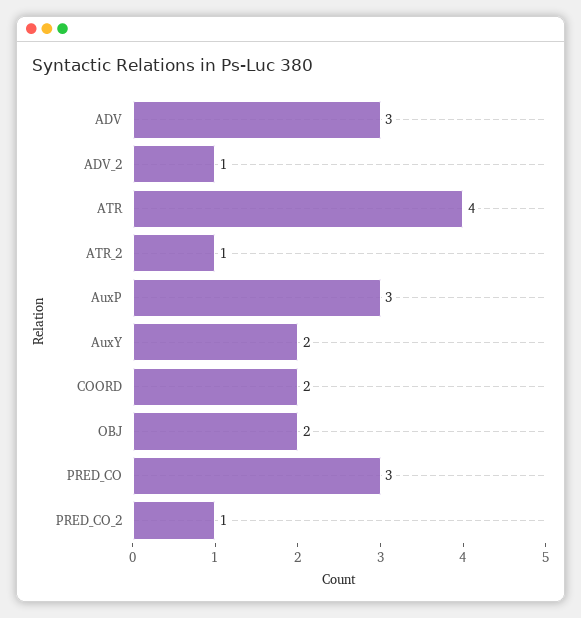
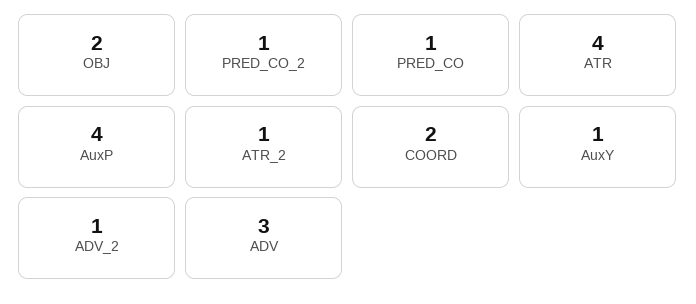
  {
    "ADV": 3,
    "ADV_2": 1,
    "ATR": 4,
    "ATR_2": 1,
-   "AuxP": 3,
+   "AuxP": 4,
-   "AuxY": 2,
+   "AuxY": 1,
    "COORD": 2,
    "OBJ": 2,
-   "PRED_CO": 3,
+   "PRED_CO": 1,
    "PRED_CO_2": 1
  }

